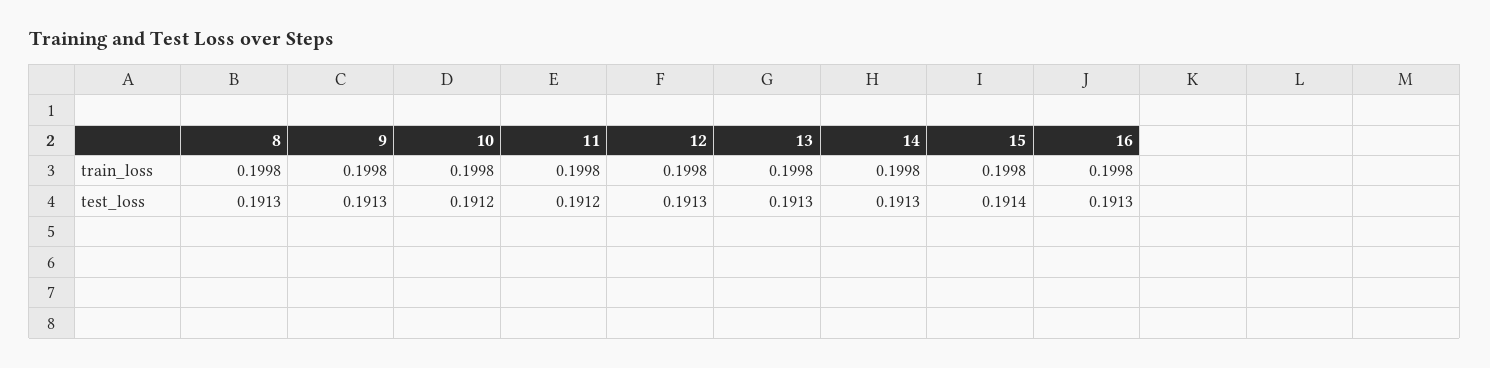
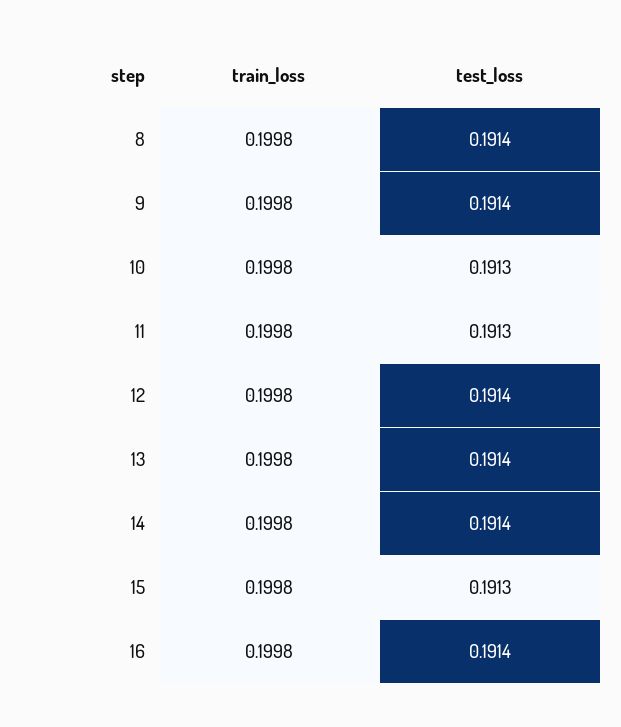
  {
    "8": {
      "train_loss": 0.1998,
-     "test_loss": 0.1913
+     "test_loss": 0.1914
    },
    "9": {
      "train_loss": 0.1998,
-     "test_loss": 0.1913
+     "test_loss": 0.1914
    },
    "10": {
      "train_loss": 0.1998,
-     "test_loss": 0.1912
+     "test_loss": 0.1913
    },
    "11": {
      "train_loss": 0.1998,
-     "test_loss": 0.1912
+     "test_loss": 0.1913
    },
    "12": {
      "train_loss": 0.1998,
-     "test_loss": 0.1913
+     "test_loss": 0.1914
    },
    "13": {
      "train_loss": 0.1998,
-     "test_loss": 0.1913
+     "test_loss": 0.1914
    },
    "14": {
      "train_loss": 0.1998,
-     "test_loss": 0.1913
+     "test_loss": 0.1914
    },
    "15": {
      "train_loss": 0.1998,
-     "test_loss": 0.1914
+     "test_loss": 0.1913
    },
    "16": {
      "train_loss": 0.1998,
-     "test_loss": 0.1913
+     "test_loss": 0.1914
    }
  }

